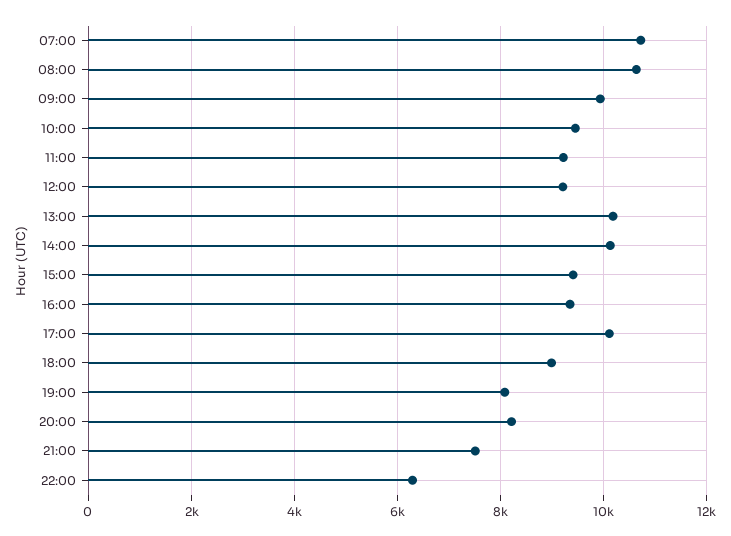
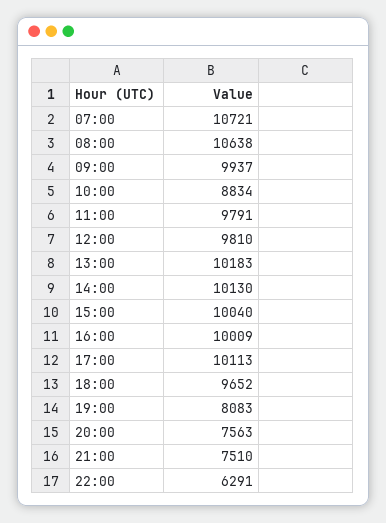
  {
    "07:00": 10721,
    "08:00": 10638,
    "09:00": 9937,
-   "10:00": 9400,
+   "10:00": 8834,
-   "11:00": 9200,
+   "11:00": 9791,
-   "12:00": 9200,
+   "12:00": 9810,
    "13:00": 10183,
    "14:00": 10130,
-   "15:00": 9400,
+   "15:00": 10040,
-   "16:00": 9400,
+   "16:00": 10009,
    "17:00": 10113,
-   "18:00": 9000,
+   "18:00": 9652,
    "19:00": 8083,
-   "20:00": 8200,
+   "20:00": 7563,
    "21:00": 7510,
    "22:00": 6291
  }

